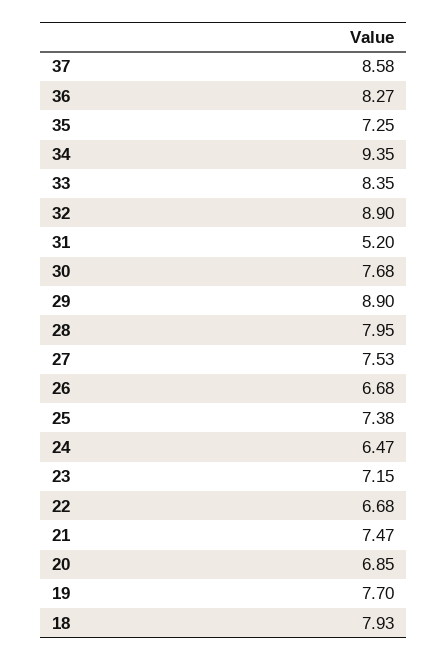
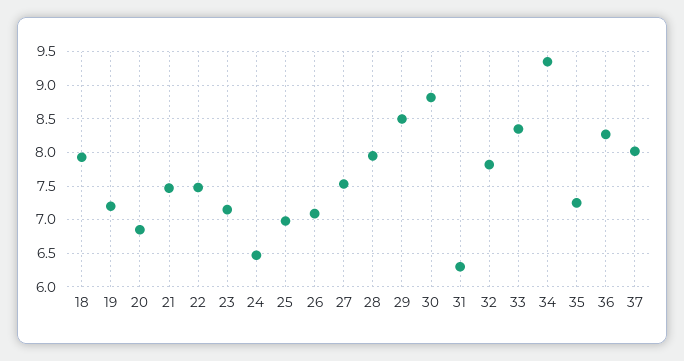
  {
-   "37": 8.58,
+   "37": 8,
    "36": 8.27,
    "35": 7.25,
    "34": 9.35,
    "33": 8.35,
-   "32": 8.9,
+   "32": 7.8,
-   "31": 5.2,
+   "31": 6.3,
-   "30": 7.68,
+   "30": 8.8,
-   "29": 8.9,
+   "29": 8.5,
    "28": 7.95,
    "27": 7.53,
-   "26": 6.68,
+   "26": 7.1,
-   "25": 7.38,
+   "25": 7,
    "24": 6.47,
    "23": 7.15,
-   "22": 6.68,
+   "22": 7.5,
    "21": 7.47,
    "20": 6.85,
-   "19": 7.7,
+   "19": 7.2,
    "18": 7.93
  }

